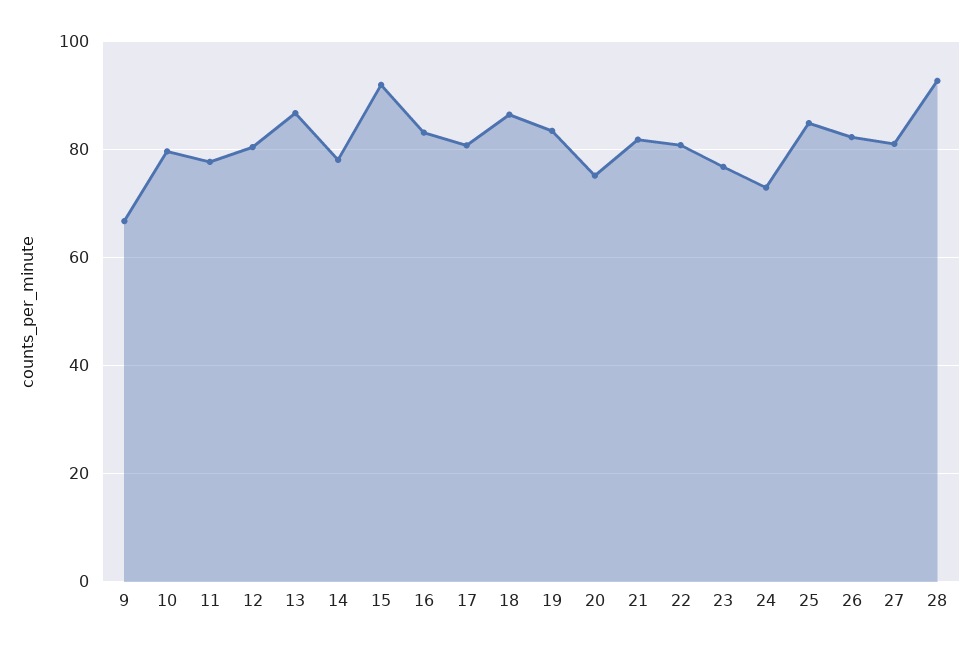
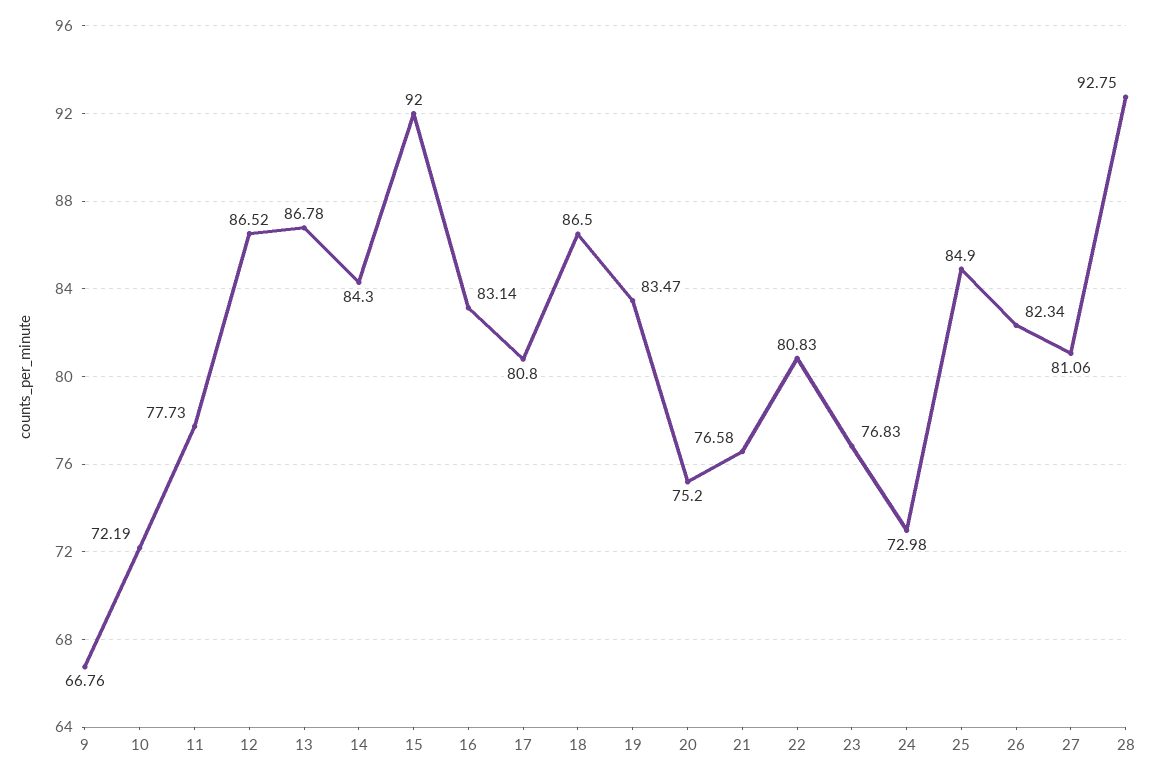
  {
    "9": 66.76,
-   "10": 80,
+   "10": 72.19,
    "11": 77.73,
-   "12": 80,
+   "12": 86.52,
    "13": 86.78,
-   "14": 78,
+   "14": 84.3,
    "15": 92,
    "16": 83.14,
    "17": 80.8,
    "18": 86.5,
    "19": 83.47,
    "20": 75.2,
-   "21": 82,
+   "21": 76.58,
    "22": 80.83,
    "23": 76.83,
    "24": 72.98,
    "25": 84.9,
    "26": 82.34,
    "27": 81.06,
    "28": 92.75
  }

